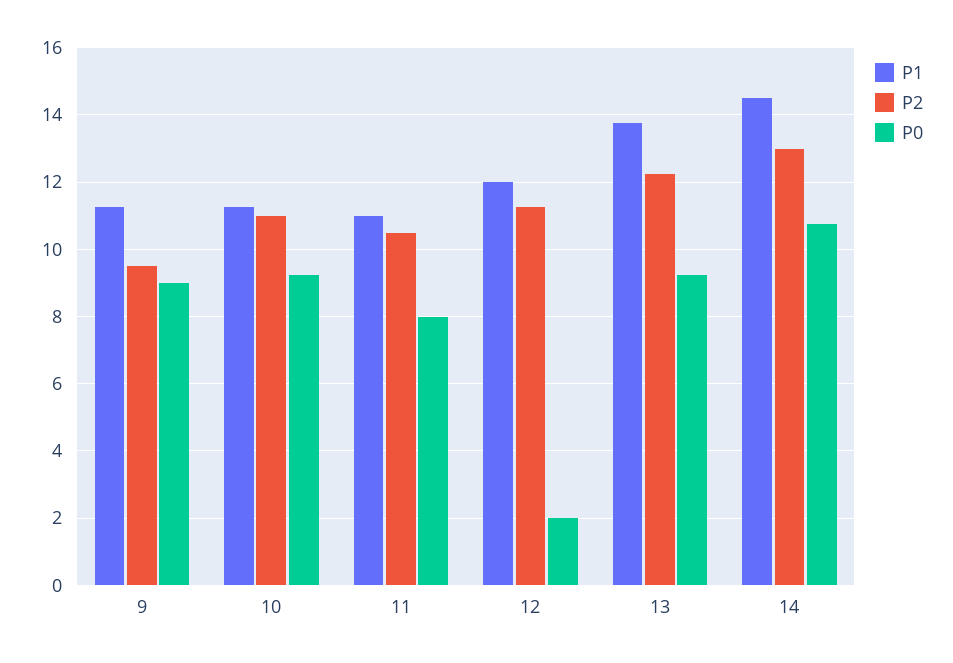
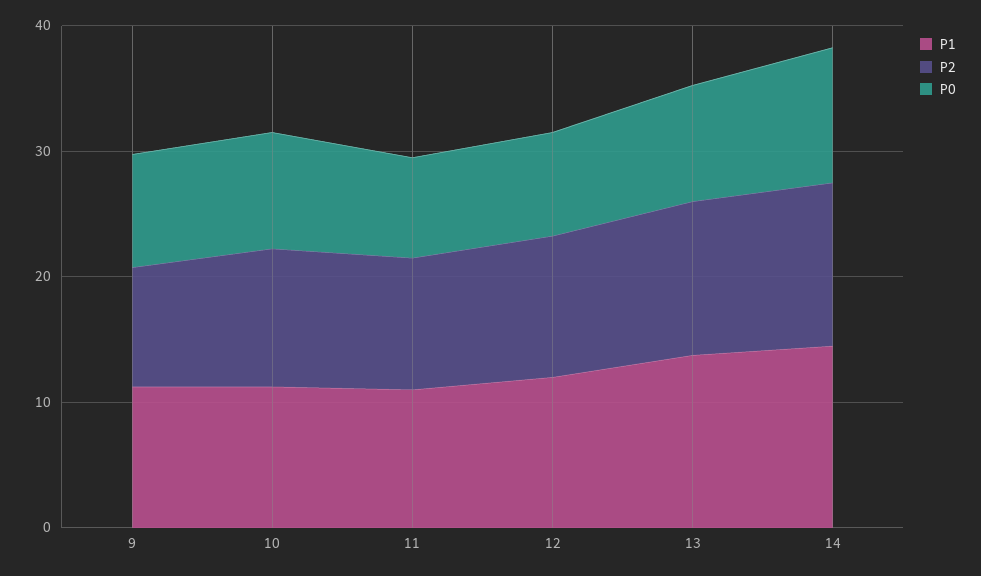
  {
    "P1": {
      "9": 11.2,
      "10": 11.2,
      "11": 11,
      "12": 12,
      "13": 13.8,
      "14": 14.6
    },
    "P2": {
      "9": 9.6,
      "10": 11,
      "11": 10.6,
      "12": 11.2,
      "13": 12.2,
      "14": 13
    },
    "P0": {
      "9": 9,
      "10": 9.2,
      "11": 8,
-     "12": 2,
+     "12": 8,
      "13": 9.2,
      "14": 10.8
    }
  }

